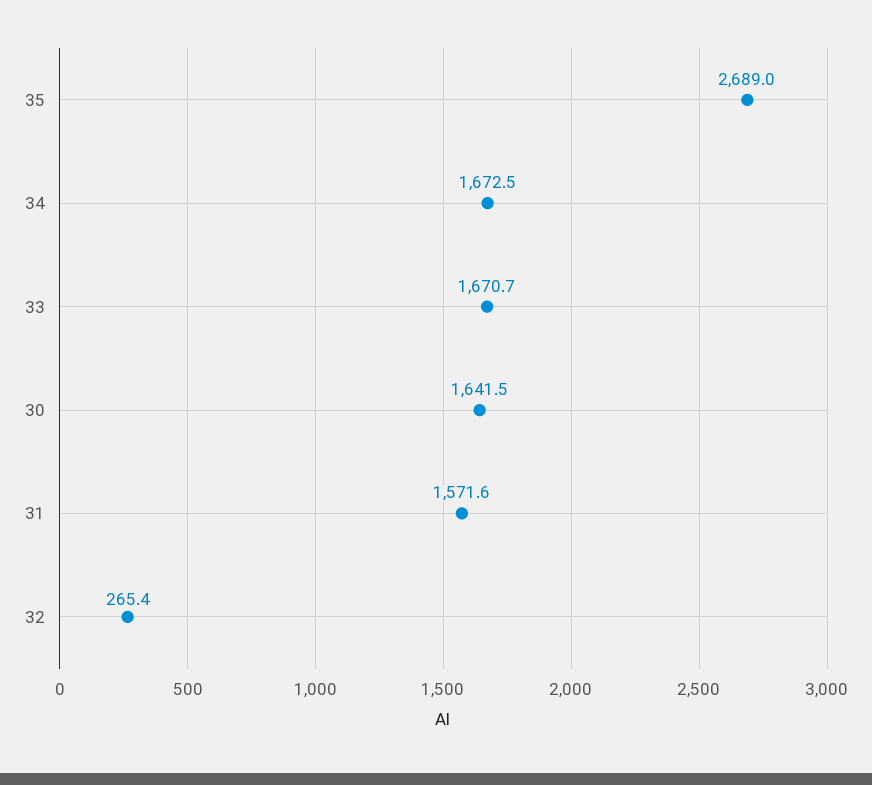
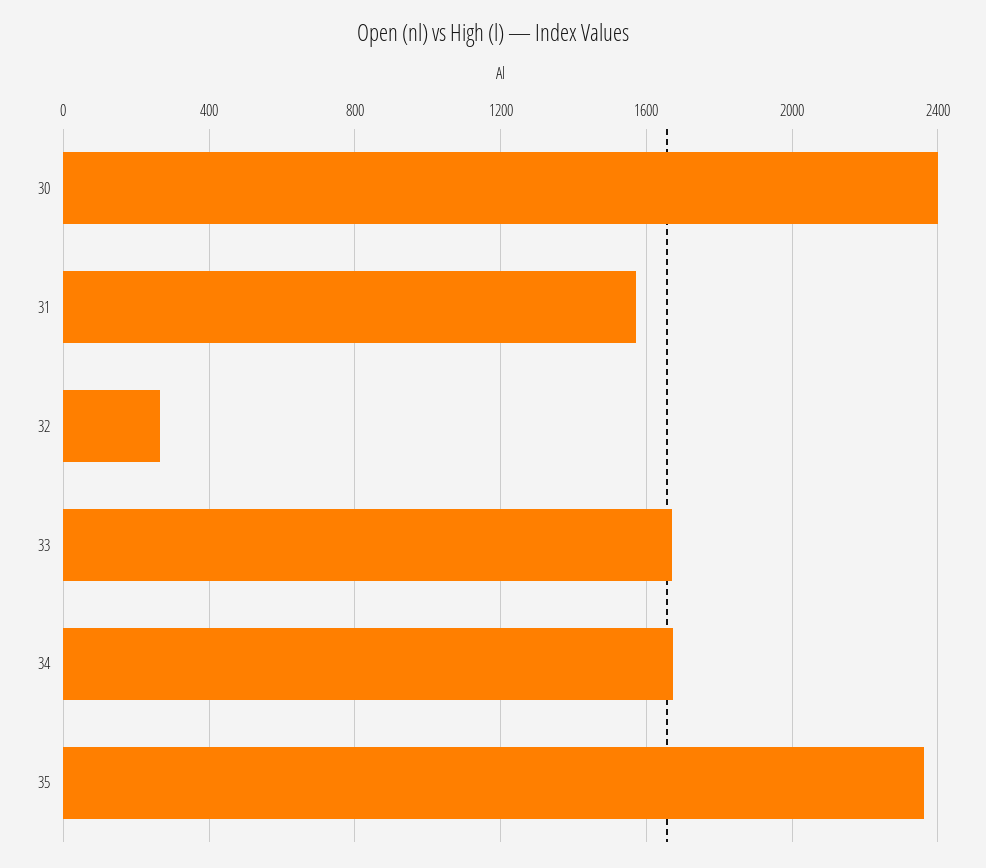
  {
-   "35": 2689,
+   "35": 2350,
    "34": 1672.5,
    "33": 1670.7,
-   "30": 1641.5,
+   "30": 2400,
    "31": 1571.6,
    "32": 265.4
  }

